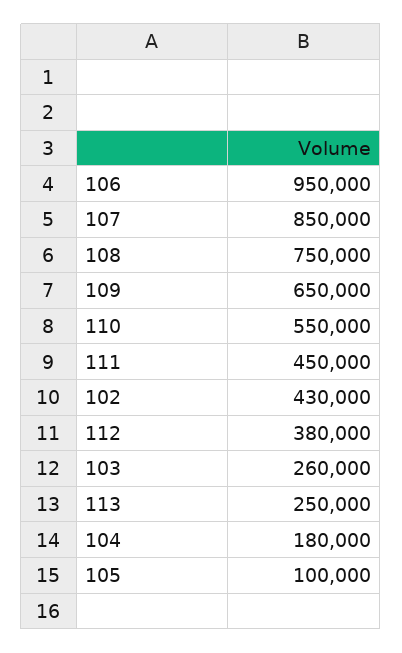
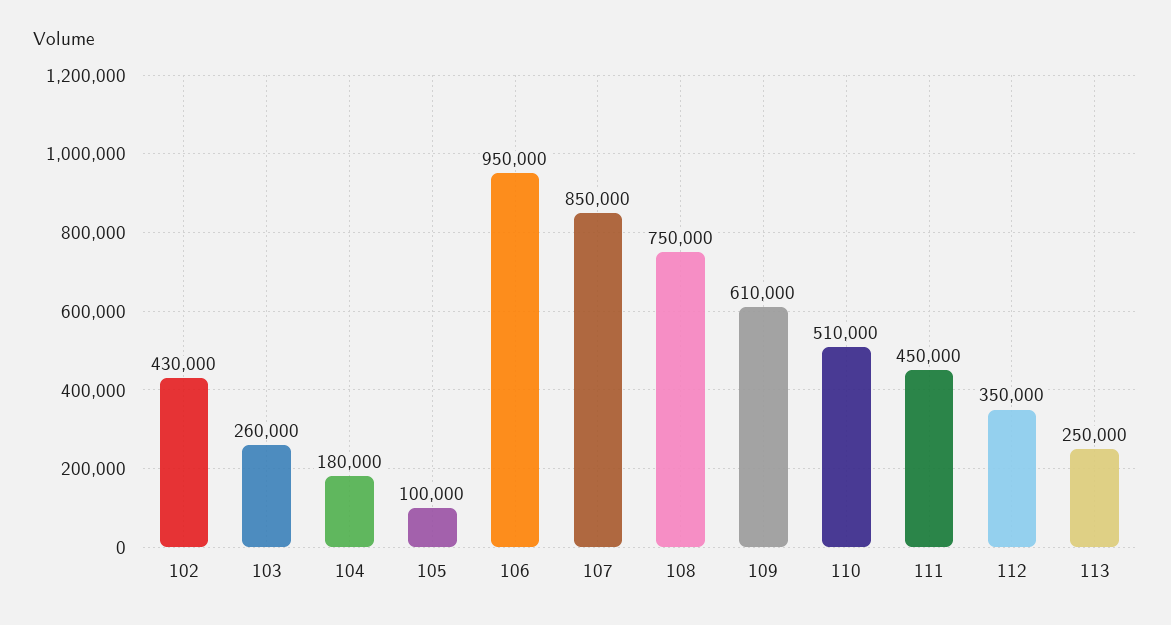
  {
    "106": 950000,
    "107": 850000,
    "108": 750000,
-   "109": 650000,
+   "109": 610000,
-   "110": 550000,
+   "110": 510000,
    "111": 450000,
    "102": 430000,
-   "112": 380000,
+   "112": 350000,
    "103": 260000,
    "113": 250000,
    "104": 180000,
    "105": 100000
  }

